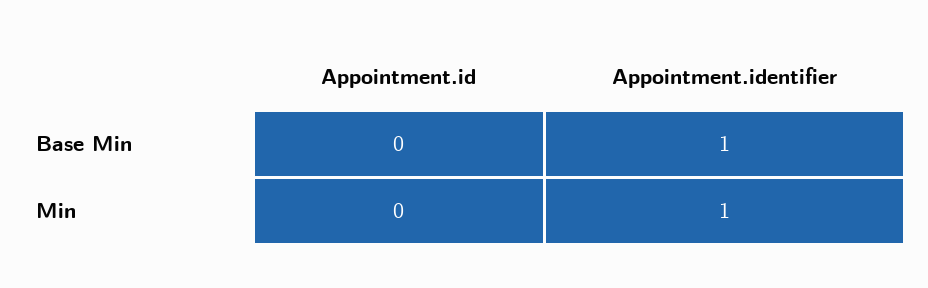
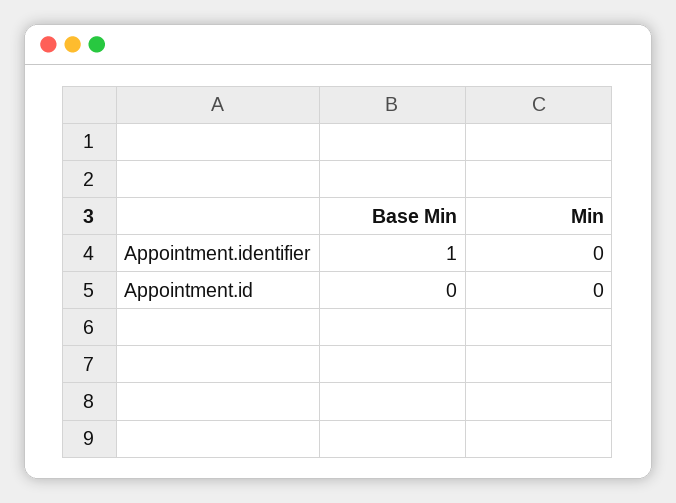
  {
    "Appointment.id": {
      "Base Min": 0,
      "Min": 0
    },
    "Appointment.identifier": {
      "Base Min": 1,
-     "Min": 1
+     "Min": 0
    }
  }

